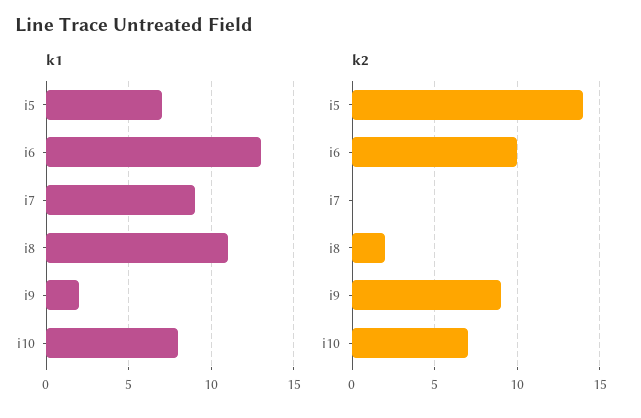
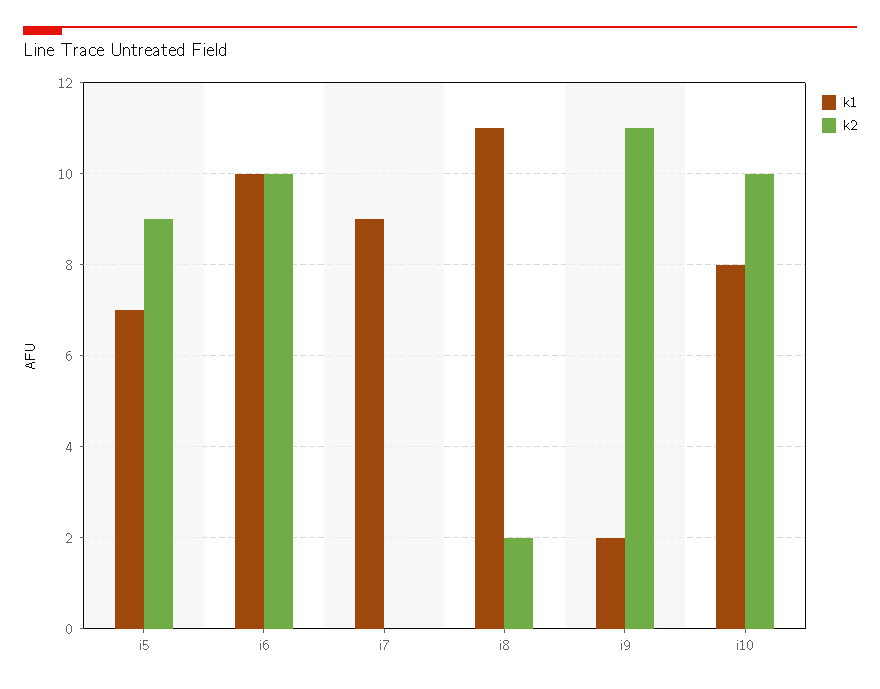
  {
    "k1": {
      "i5": 7,
-     "i6": 13,
+     "i6": 10,
      "i7": 9,
      "i8": 11,
      "i9": 2,
      "i10": 8
    },
    "k2": {
-     "i5": 14,
+     "i5": 9,
      "i6": 10,
      "i7": 0,
      "i8": 2,
-     "i9": 9,
+     "i9": 11,
-     "i10": 7
+     "i10": 10
    }
  }

